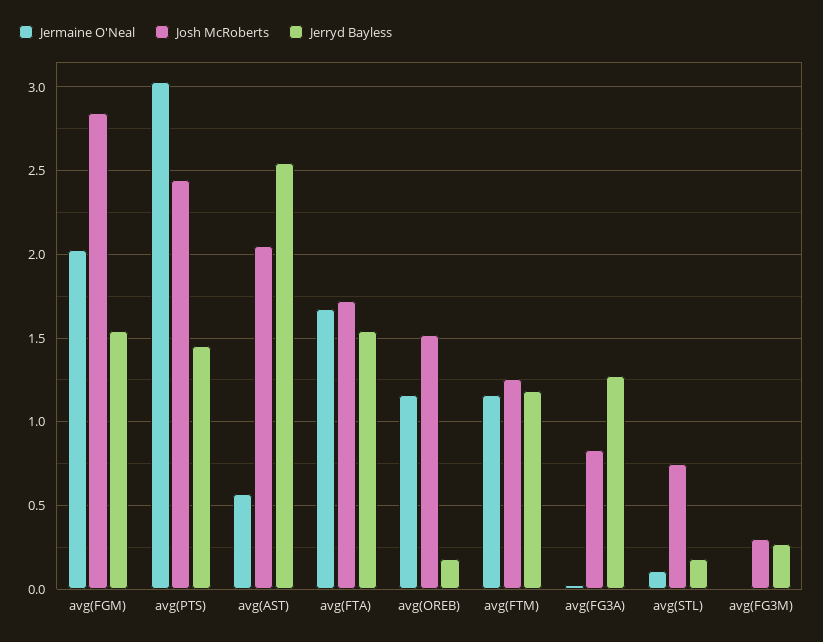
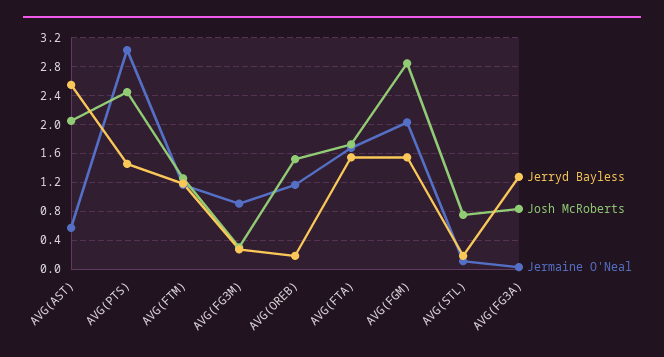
  {
    "Jermaine O'Neal": {
      "avg(FGM)": 2.05,
      "avg(PTS)": 3.05,
      "avg(AST)": 0.55,
      "avg(FTA)": 1.7,
      "avg(OREB)": 1.15,
      "avg(FTM)": 1.15,
      "avg(FG3A)": 0.05,
      "avg(STL)": 0.1,
-     "avg(FG3M)": 0
+     "avg(FG3M)": 0.9
    },
    "Josh McRoberts": {
      "avg(FGM)": 2.85,
      "avg(PTS)": 2.45,
      "avg(AST)": 2.05,
      "avg(FTA)": 1.7,
      "avg(OREB)": 1.5,
      "avg(FTM)": 1.25,
      "avg(FG3A)": 0.85,
      "avg(STL)": 0.75,
      "avg(FG3M)": 0.3
    },
    "Jerryd Bayless": {
      "avg(FGM)": 1.55,
      "avg(PTS)": 1.45,
      "avg(AST)": 2.55,
      "avg(FTA)": 1.55,
      "avg(OREB)": 0.2,
      "avg(FTM)": 1.2,
      "avg(FG3A)": 1.25,
      "avg(STL)": 0.2,
      "avg(FG3M)": 0.25
    }
  }

